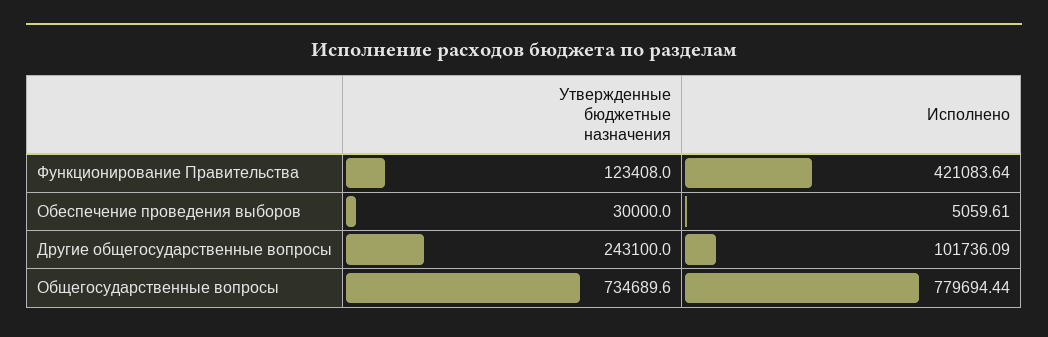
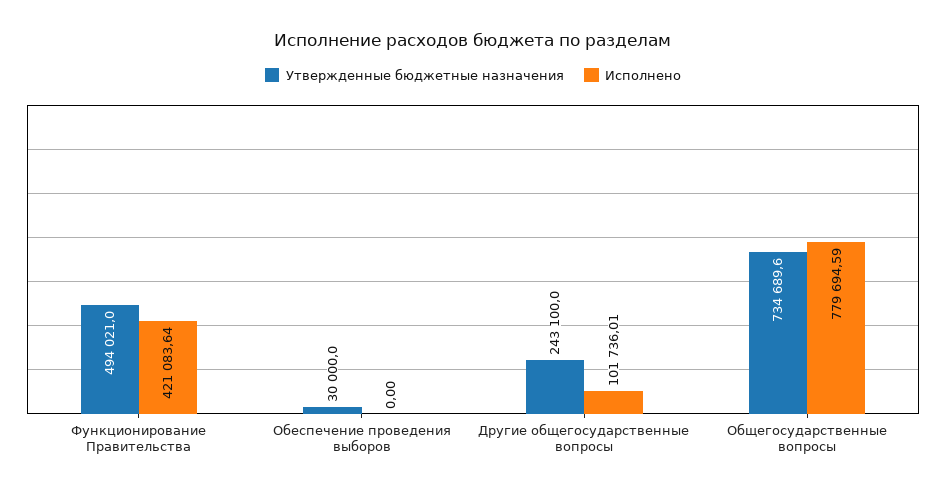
  {
    "Утвержденные бюджетные назначения": {
-     "Функционирование Правительства": 123408,
+     "Функционирование Правительства": 494021,
      "Обеспечение проведения выборов": 30000,
      "Другие общегосударственные вопросы": 243100,
      "Общегосударственные вопросы": 734689.6
    },
    "Исполнено": {
      "Функционирование Правительства": 421083.64,
-     "Обеспечение проведения выборов": 5059.61,
+     "Обеспечение проведения выборов": 0,
-     "Другие общегосударственные вопросы": 101736.09,
+     "Другие общегосударственные вопросы": 101736.01,
-     "Общегосударственные вопросы": 779694.44
+     "Общегосударственные вопросы": 779694.59
    }
  }

